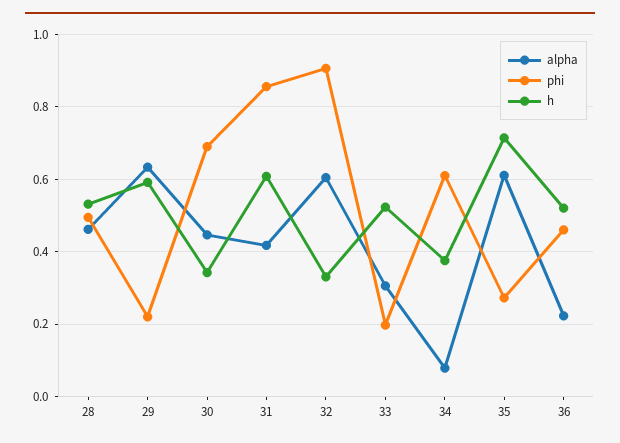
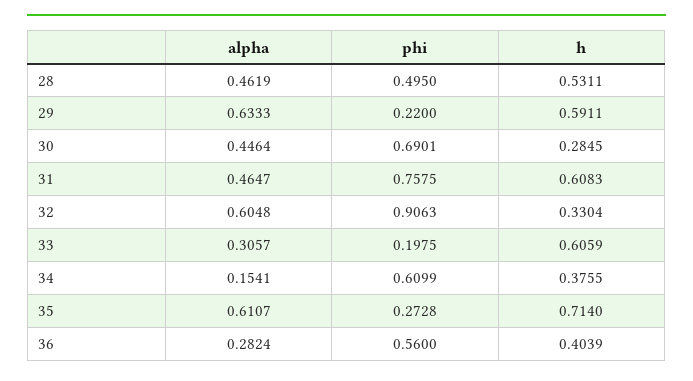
  {
    "alpha": {
      "28": 0.4619,
      "29": 0.6333,
      "30": 0.4464,
-     "31": 0.42,
+     "31": 0.4647,
      "32": 0.6048,
      "33": 0.3057,
-     "34": 0.08,
+     "34": 0.1541,
      "35": 0.6107,
-     "36": 0.22
+     "36": 0.2824
    },
    "phi": {
      "28": 0.495,
      "29": 0.22,
      "30": 0.6901,
-     "31": 0.86,
+     "31": 0.7575,
      "32": 0.9063,
      "33": 0.1975,
      "34": 0.6099,
      "35": 0.2728,
-     "36": 0.46
+     "36": 0.56
    },
    "h": {
      "28": 0.5311,
      "29": 0.5911,
-     "30": 0.34,
+     "30": 0.2845,
      "31": 0.6083,
      "32": 0.3304,
-     "33": 0.52,
+     "33": 0.6059,
      "34": 0.3755,
      "35": 0.714,
-     "36": 0.52
+     "36": 0.4039
    }
  }

